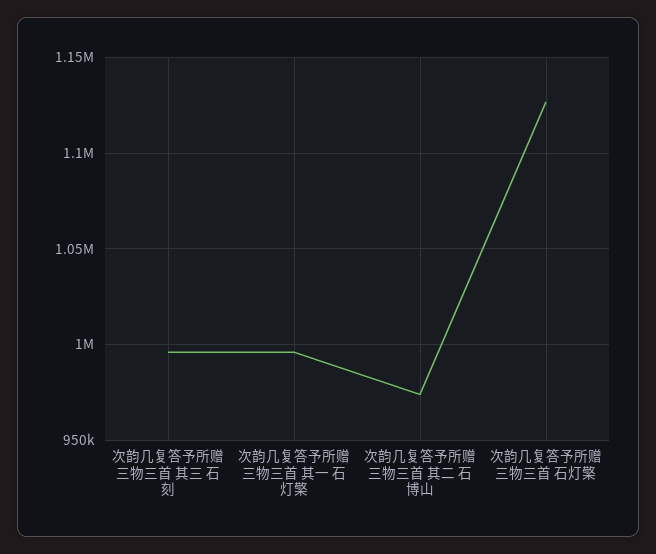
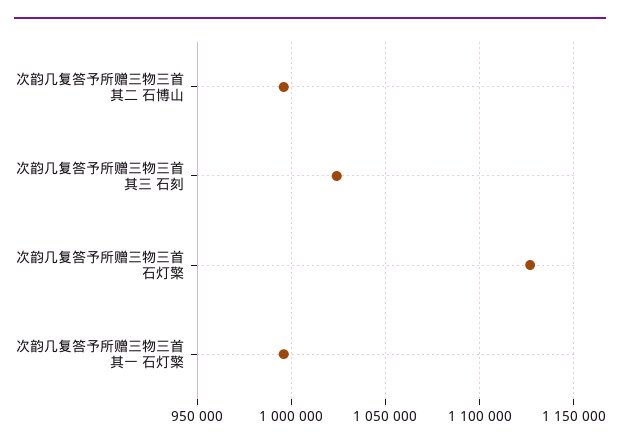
  {
-   "次韵几复答予所赠三物三首 其三 石刻": 995000,
+   "次韵几复答予所赠三物三首 其三 石刻": 1025000,
    "次韵几复答予所赠三物三首 其一 石灯檠": 995000,
-   "次韵几复答予所赠三物三首 其二 石博山": 975000,
+   "次韵几复答予所赠三物三首 其二 石博山": 995000,
    "次韵几复答予所赠三物三首 石灯檠": 1125000
  }

